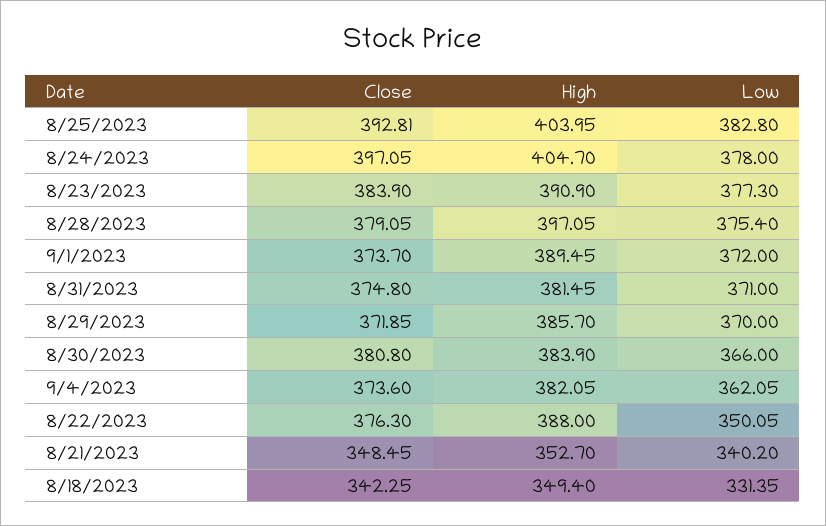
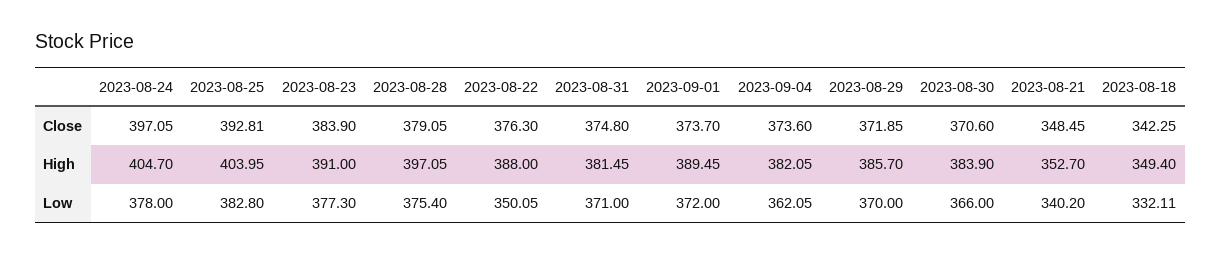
  {
    "Close": {
      "8/25/2023": 392.81,
      "8/24/2023": 397.05,
      "8/23/2023": 383.9,
      "8/28/2023": 379.05,
      "9/1/2023": 373.7,
      "8/31/2023": 374.8,
      "8/29/2023": 371.85,
-     "8/30/2023": 380.8,
+     "8/30/2023": 370.6,
      "9/4/2023": 373.6,
      "8/22/2023": 376.3,
      "8/21/2023": 348.45,
      "8/18/2023": 342.25
    },
    "High": {
      "8/25/2023": 403.95,
      "8/24/2023": 404.7,
-     "8/23/2023": 390.9,
+     "8/23/2023": 391,
      "8/28/2023": 397.05,
      "9/1/2023": 389.45,
      "8/31/2023": 381.45,
      "8/29/2023": 385.7,
      "8/30/2023": 383.9,
      "9/4/2023": 382.05,
      "8/22/2023": 388,
      "8/21/2023": 352.7,
      "8/18/2023": 349.4
    },
    "Low": {
      "8/25/2023": 382.8,
      "8/24/2023": 378,
      "8/23/2023": 377.3,
      "8/28/2023": 375.4,
      "9/1/2023": 372,
      "8/31/2023": 371,
      "8/29/2023": 370,
      "8/30/2023": 366,
      "9/4/2023": 362.05,
      "8/22/2023": 350.05,
      "8/21/2023": 340.2,
-     "8/18/2023": 331.35
+     "8/18/2023": 332.11
    }
  }

